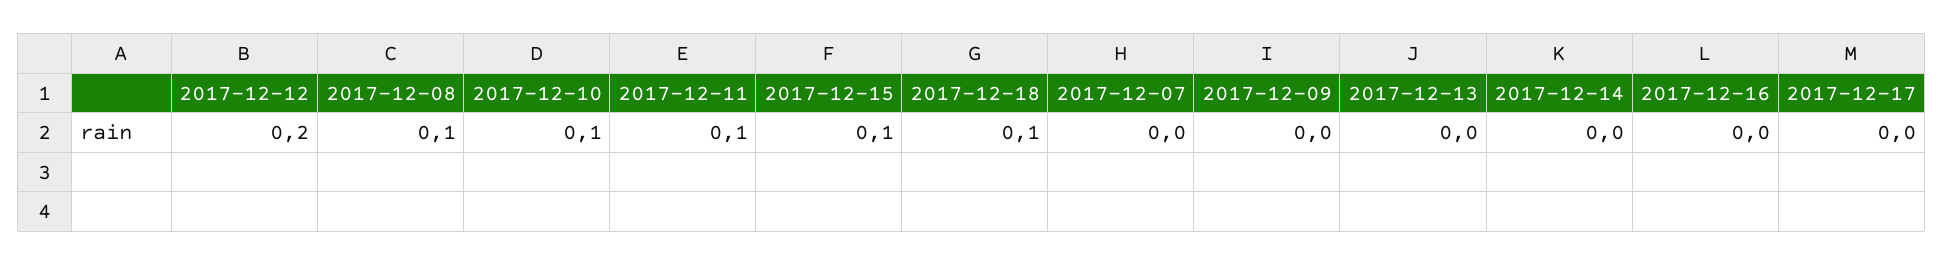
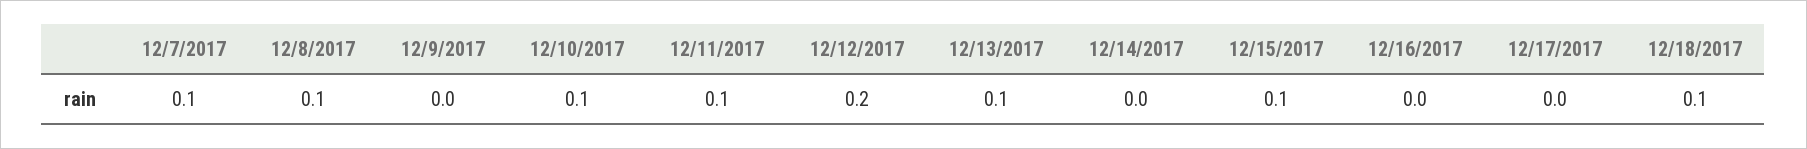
  {
    "2017-12-12": 0.2,
    "2017-12-08": 0.1,
    "2017-12-10": 0.1,
    "2017-12-11": 0.1,
    "2017-12-15": 0.1,
    "2017-12-18": 0.1,
-   "2017-12-07": 0,
+   "2017-12-07": 0.1,
    "2017-12-09": 0,
-   "2017-12-13": 0,
+   "2017-12-13": 0.1,
    "2017-12-14": 0,
    "2017-12-16": 0,
    "2017-12-17": 0
  }

